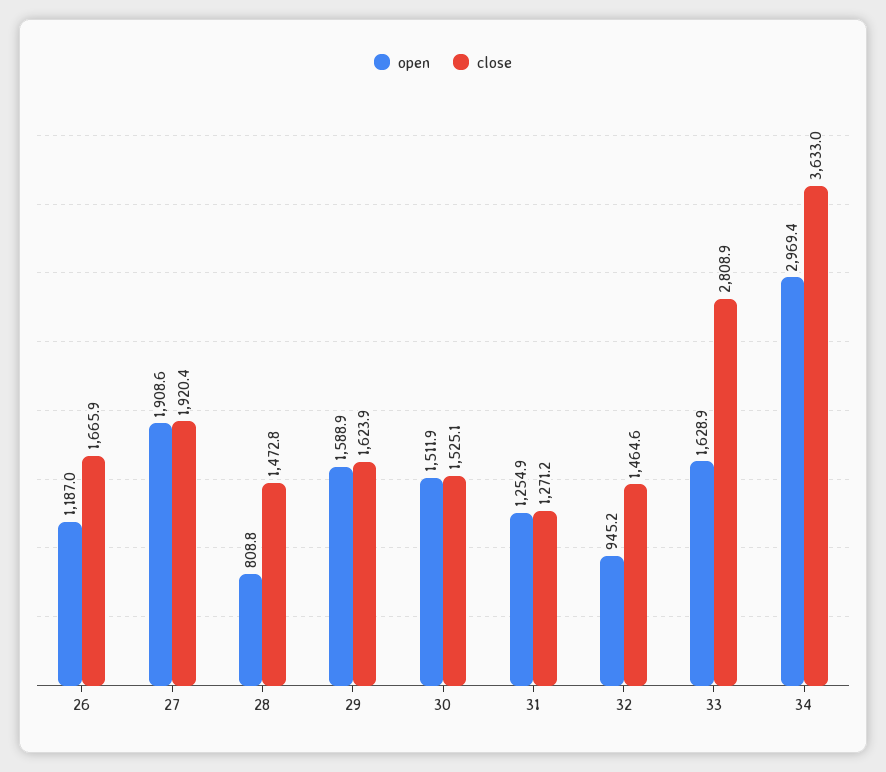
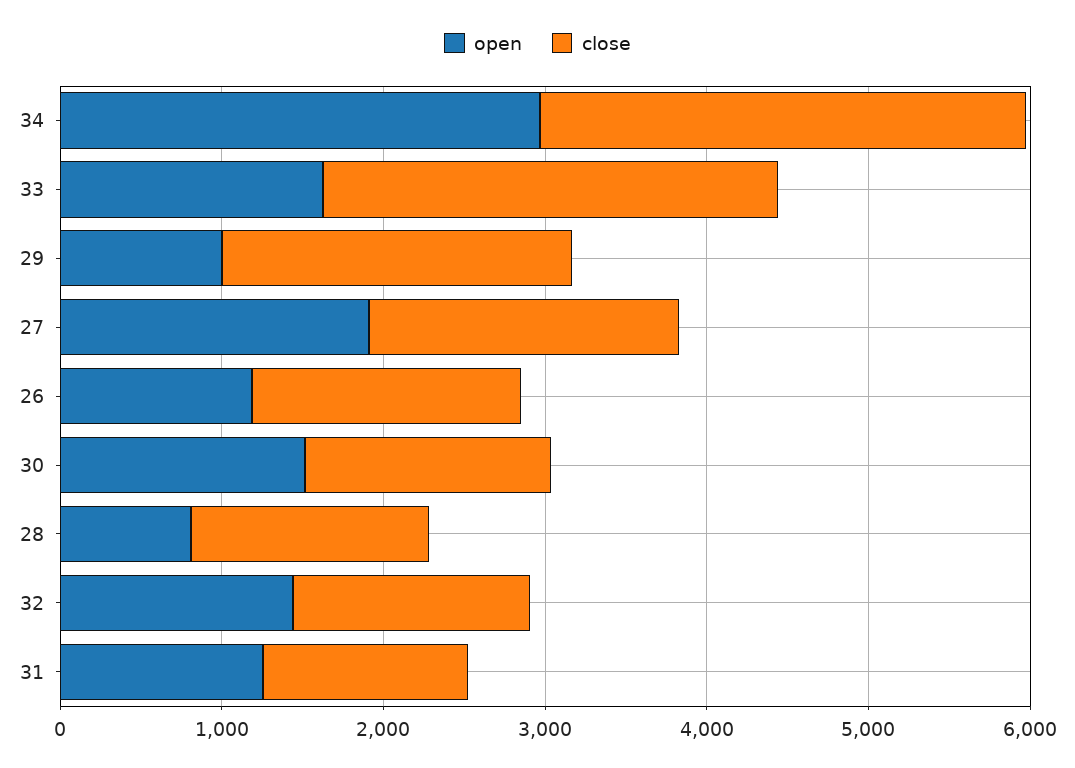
  {
    "open": {
      "26": 1187,
      "27": 1908.6,
      "28": 808.8,
-     "29": 1588.9,
+     "29": 1000,
      "30": 1511.9,
      "31": 1254.9,
-     "32": 945.2,
+     "32": 1400,
      "33": 1628.9,
      "34": 2969.4
    },
    "close": {
      "26": 1665.9,
      "27": 1920.4,
      "28": 1472.8,
-     "29": 1623.9,
+     "29": 2200,
      "30": 1525.1,
      "31": 1271.2,
      "32": 1464.6,
      "33": 2808.9,
-     "34": 3633
+     "34": 3000
    }
  }

